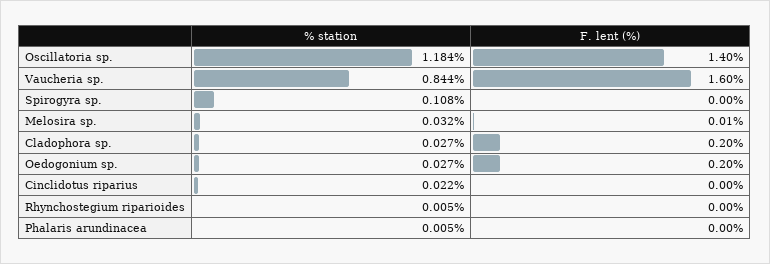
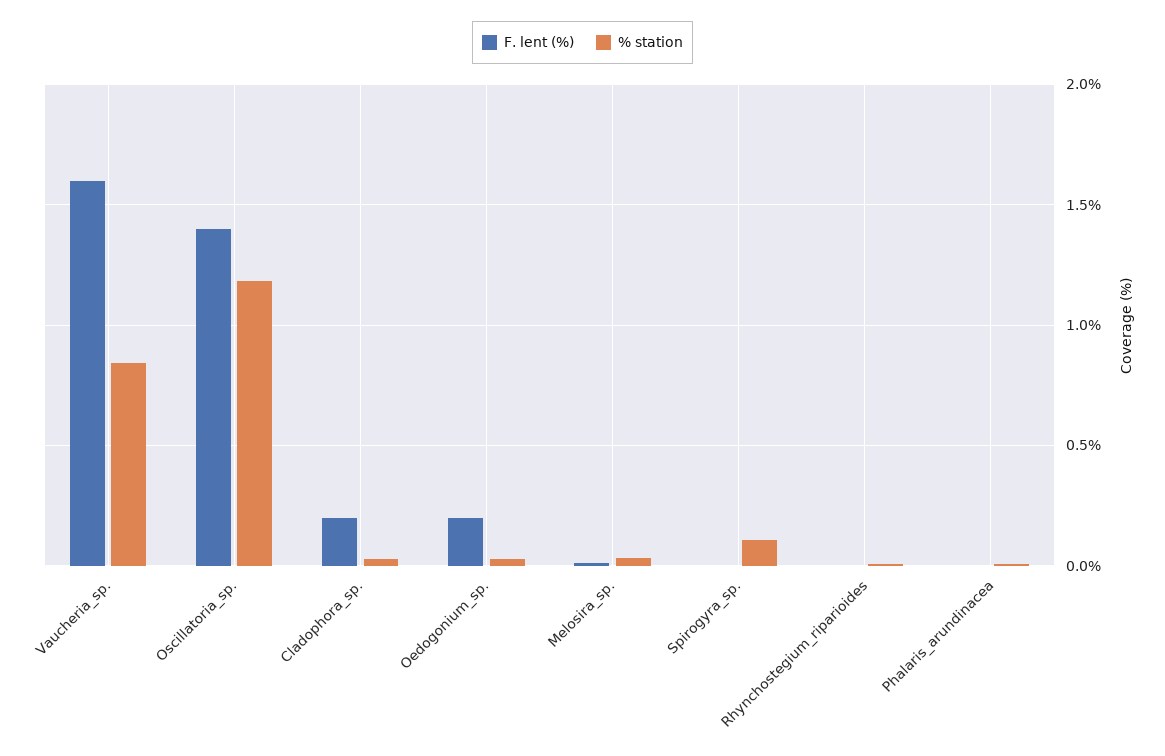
  {
    "% station": {
      "Oscillatoria sp.": 1.184,
      "Vaucheria sp.": 0.844,
      "Spirogyra sp.": 0.108,
      "Melosira sp.": 0.032,
      "Cladophora sp.": 0.027,
      "Oedogonium sp.": 0.027,
-     "Cinclidotus riparius": 0.022,
      "Rhynchostegium riparioides": 0.005,
      "Phalaris arundinacea": 0.005
    },
    "F. lent (%)": {
      "Oscillatoria sp.": 1.4,
      "Vaucheria sp.": 1.6,
      "Spirogyra sp.": 0,
      "Melosira sp.": 0.01,
      "Cladophora sp.": 0.2,
      "Oedogonium sp.": 0.2,
-     "Cinclidotus riparius": 0,
      "Rhynchostegium riparioides": 0,
      "Phalaris arundinacea": 0
    }
  }

